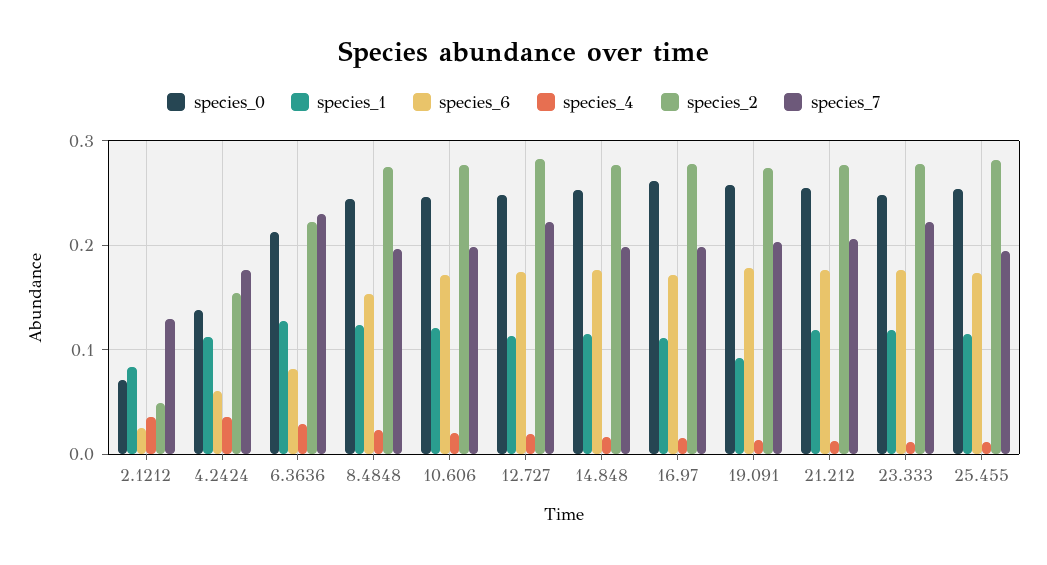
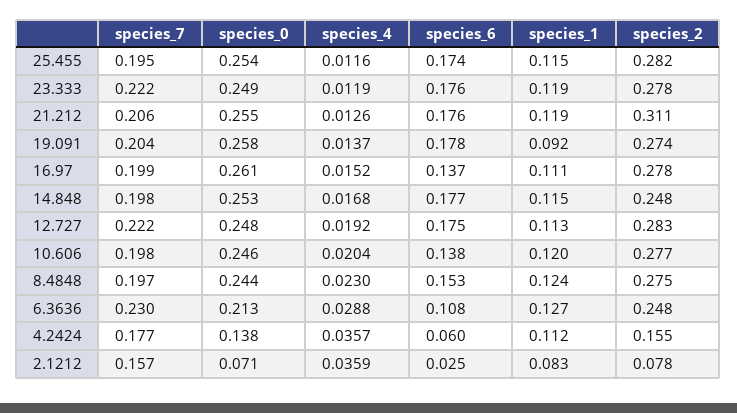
  {
    "species_0": {
      "2.1212": 0.071,
      "4.2424": 0.138,
      "6.3636": 0.213,
      "8.4848": 0.244,
      "10.606": 0.246,
      "12.727": 0.248,
      "14.848": 0.253,
      "16.97": 0.261,
      "19.091": 0.258,
      "21.212": 0.255,
      "23.333": 0.249,
      "25.455": 0.254
    },
    "species_1": {
      "2.1212": 0.083,
      "4.2424": 0.112,
      "6.3636": 0.127,
      "8.4848": 0.124,
      "10.606": 0.12,
      "12.727": 0.113,
      "14.848": 0.115,
      "16.97": 0.111,
      "19.091": 0.092,
      "21.212": 0.119,
      "23.333": 0.119,
      "25.455": 0.115
    },
    "species_6": {
      "2.1212": 0.025,
      "4.2424": 0.06,
-     "6.3636": 0.08,
+     "6.3636": 0.108,
      "8.4848": 0.153,
-     "10.606": 0.17,
+     "10.606": 0.138,
      "12.727": 0.175,
      "14.848": 0.177,
-     "16.97": 0.17,
+     "16.97": 0.137,
      "19.091": 0.178,
      "21.212": 0.176,
      "23.333": 0.176,
      "25.455": 0.174
    },
    "species_4": {
      "2.1212": 0.0359,
      "4.2424": 0.0357,
      "6.3636": 0.0288,
      "8.4848": 0.023,
      "10.606": 0.0204,
      "12.727": 0.0192,
      "14.848": 0.0168,
      "16.97": 0.0152,
      "19.091": 0.0137,
      "21.212": 0.0126,
      "23.333": 0.0119,
      "25.455": 0.0116
    },
    "species_2": {
-     "2.1212": 0.05,
+     "2.1212": 0.078,
      "4.2424": 0.155,
-     "6.3636": 0.22,
+     "6.3636": 0.248,
      "8.4848": 0.275,
      "10.606": 0.277,
      "12.727": 0.283,
-     "14.848": 0.28,
+     "14.848": 0.248,
      "16.97": 0.278,
      "19.091": 0.274,
-     "21.212": 0.28,
+     "21.212": 0.311,
      "23.333": 0.278,
      "25.455": 0.282
    },
    "species_7": {
-     "2.1212": 0.13,
+     "2.1212": 0.157,
      "4.2424": 0.177,
      "6.3636": 0.23,
      "8.4848": 0.197,
      "10.606": 0.198,
      "12.727": 0.222,
      "14.848": 0.198,
      "16.97": 0.199,
      "19.091": 0.204,
      "21.212": 0.206,
      "23.333": 0.222,
      "25.455": 0.195
    }
  }

